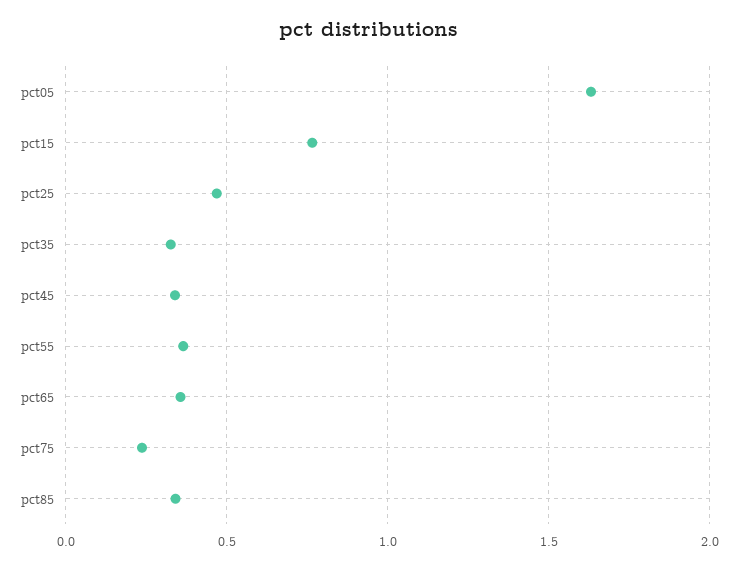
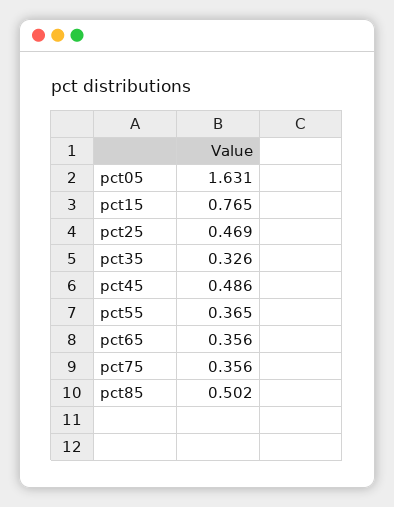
  {
    "pct05": 1.631,
    "pct15": 0.765,
    "pct25": 0.469,
    "pct35": 0.326,
-   "pct45": 0.35,
+   "pct45": 0.486,
    "pct55": 0.365,
    "pct65": 0.356,
-   "pct75": 0.25,
+   "pct75": 0.356,
-   "pct85": 0.35
+   "pct85": 0.502
  }

